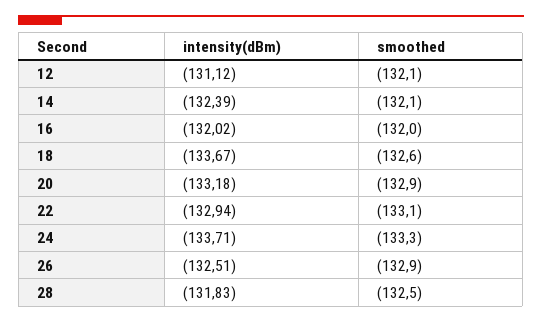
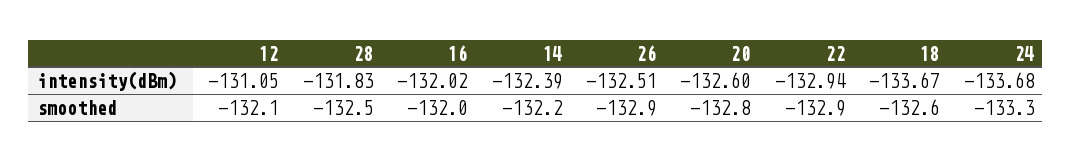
  {
    "intensity(dBm)": {
-     "12": -131.12,
+     "12": -131.05,
      "14": -132.39,
      "16": -132.02,
      "18": -133.67,
-     "20": -133.18,
+     "20": -132.6,
      "22": -132.94,
-     "24": -133.71,
+     "24": -133.68,
      "26": -132.51,
      "28": -131.83
    },
    "smoothed": {
      "12": -132.1,
-     "14": -132.1,
+     "14": -132.2,
      "16": -132,
      "18": -132.6,
-     "20": -132.9,
+     "20": -132.8,
-     "22": -133.1,
+     "22": -132.9,
      "24": -133.3,
      "26": -132.9,
      "28": -132.5
    }
  }

